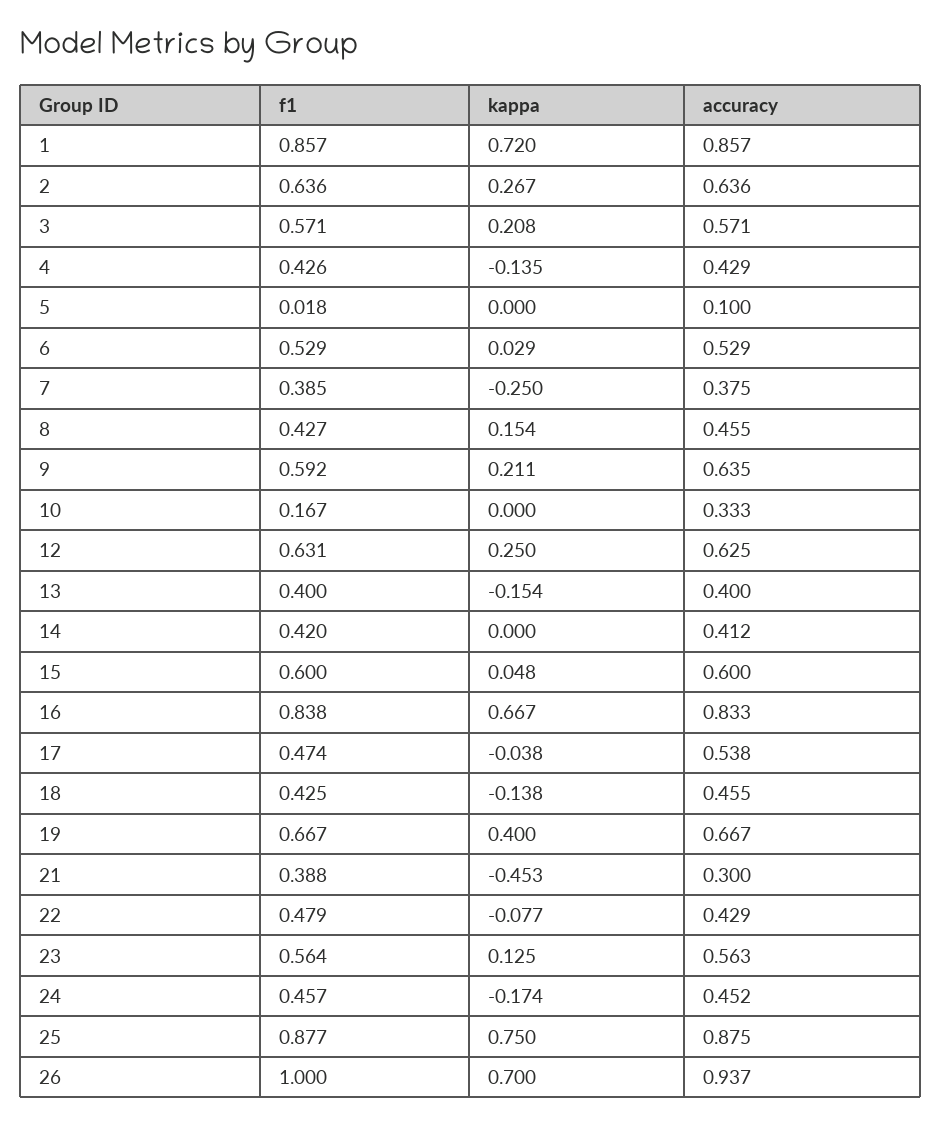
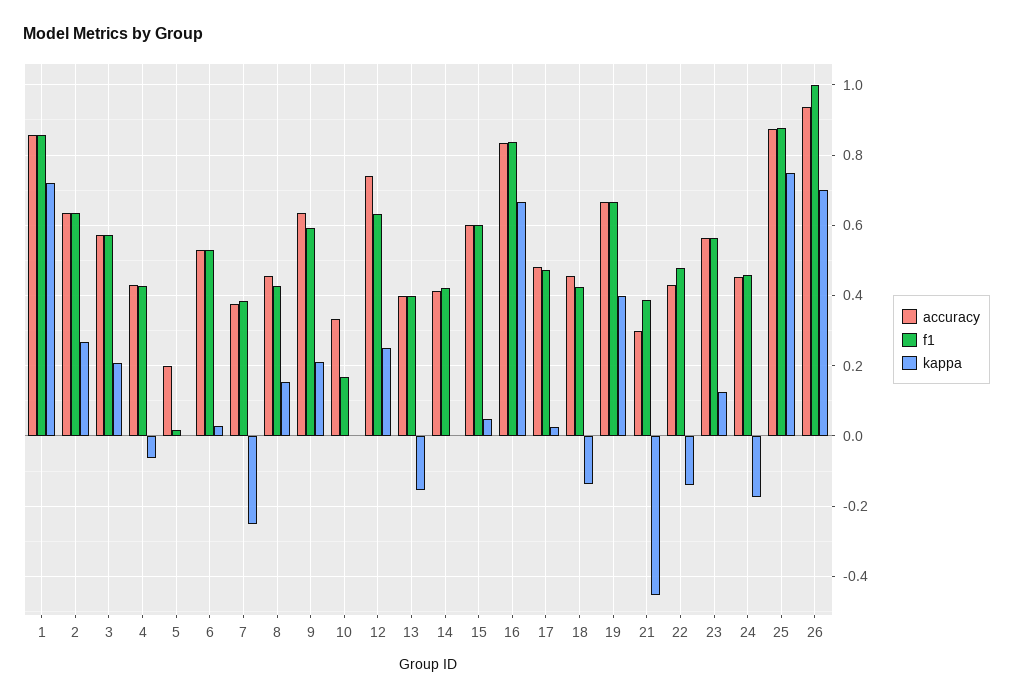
  {
    "f1": {
      "1": 0.857,
      "2": 0.636,
      "3": 0.571,
      "4": 0.426,
      "5": 0.018,
      "6": 0.529,
      "7": 0.385,
      "8": 0.427,
      "9": 0.592,
      "10": 0.167,
      "12": 0.631,
      "13": 0.4,
      "14": 0.42,
      "15": 0.6,
      "16": 0.838,
      "17": 0.474,
      "18": 0.425,
      "19": 0.667,
      "21": 0.388,
      "22": 0.479,
      "23": 0.564,
      "24": 0.457,
      "25": 0.877,
      "26": 1
    },
    "kappa": {
      "1": 0.72,
      "2": 0.267,
      "3": 0.208,
-     "4": -0.135,
+     "4": -0.06,
      "5": 0,
      "6": 0.029,
      "7": -0.25,
      "8": 0.154,
      "9": 0.211,
      "10": 0,
      "12": 0.25,
      "13": -0.154,
      "14": 0,
      "15": 0.048,
      "16": 0.667,
-     "17": -0.038,
+     "17": 0.02,
      "18": -0.138,
      "19": 0.4,
      "21": -0.453,
-     "22": -0.077,
+     "22": -0.14,
      "23": 0.125,
      "24": -0.174,
      "25": 0.75,
      "26": 0.7
    },
    "accuracy": {
      "1": 0.857,
      "2": 0.636,
      "3": 0.571,
      "4": 0.429,
-     "5": 0.1,
+     "5": 0.2,
      "6": 0.529,
      "7": 0.375,
      "8": 0.455,
      "9": 0.635,
      "10": 0.333,
-     "12": 0.625,
+     "12": 0.74,
      "13": 0.4,
      "14": 0.412,
      "15": 0.6,
      "16": 0.833,
-     "17": 0.538,
+     "17": 0.48,
      "18": 0.455,
      "19": 0.667,
      "21": 0.3,
      "22": 0.429,
      "23": 0.563,
      "24": 0.452,
      "25": 0.875,
      "26": 0.937
    }
  }

